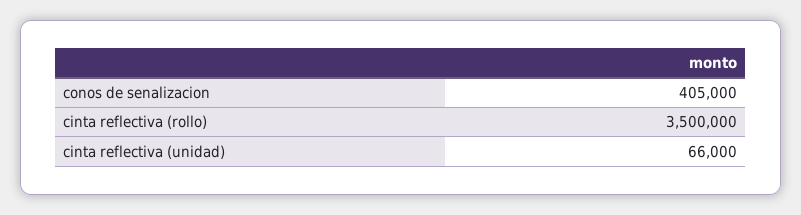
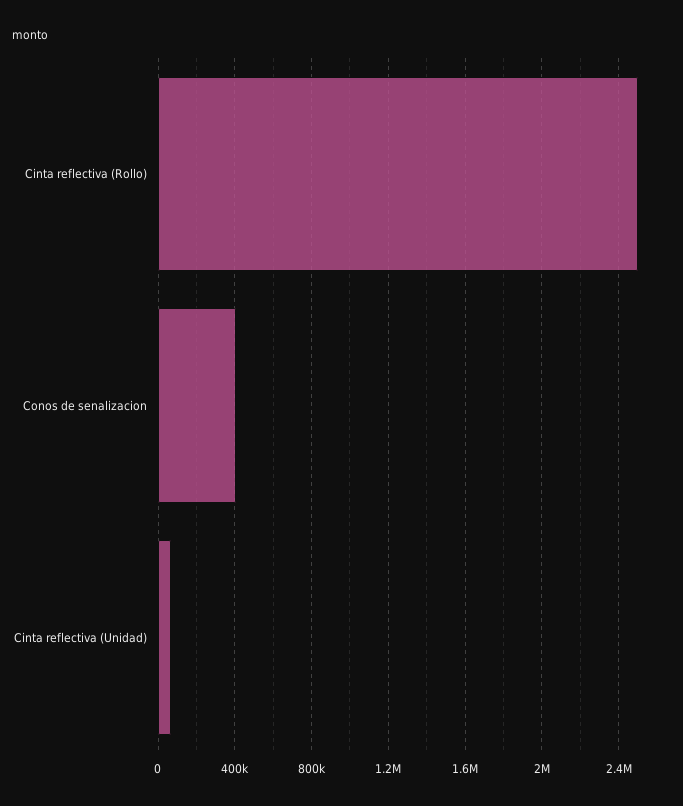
  {
    "conos de senalizacion": 405000,
-   "cinta reflectiva (rollo)": 3500000,
+   "cinta reflectiva (rollo)": 2500000,
    "cinta reflectiva (unidad)": 66000
  }

